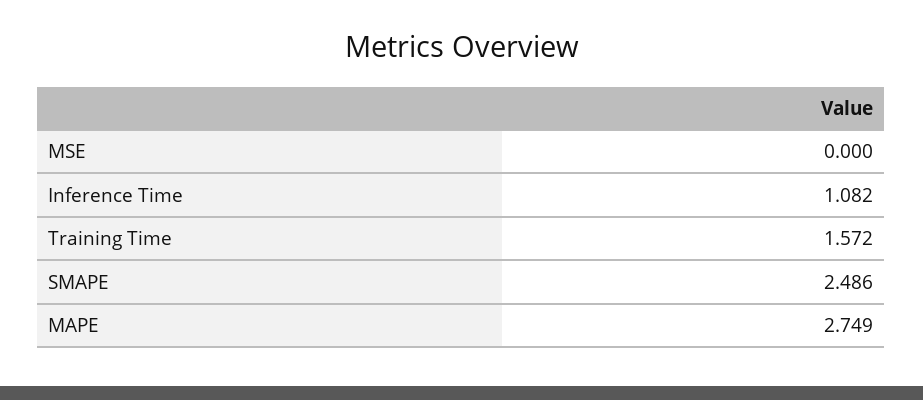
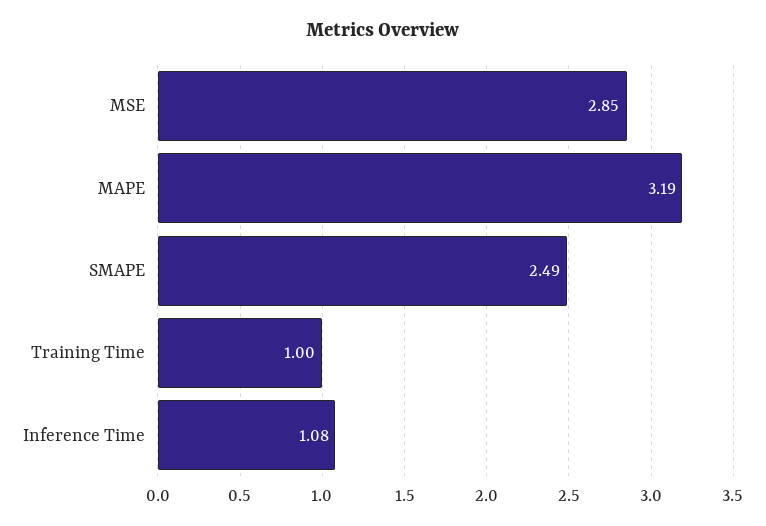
  {
-   "MSE": 0,
+   "MSE": 2.85,
    "Inference Time": 1.082,
-   "Training Time": 1.572,
+   "Training Time": 1,
    "SMAPE": 2.486,
-   "MAPE": 2.749
+   "MAPE": 3.19
  }

